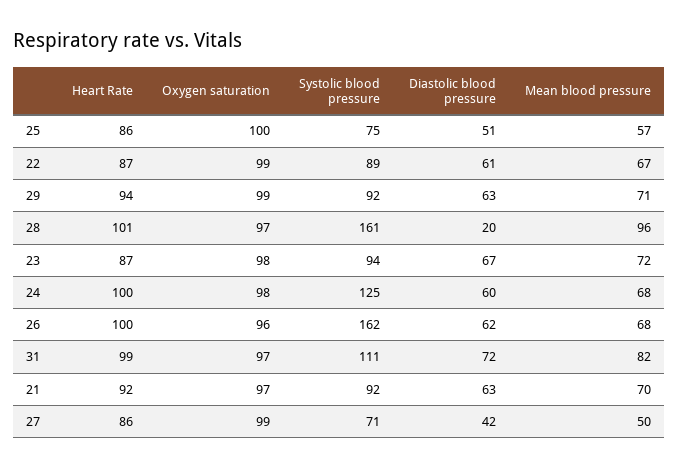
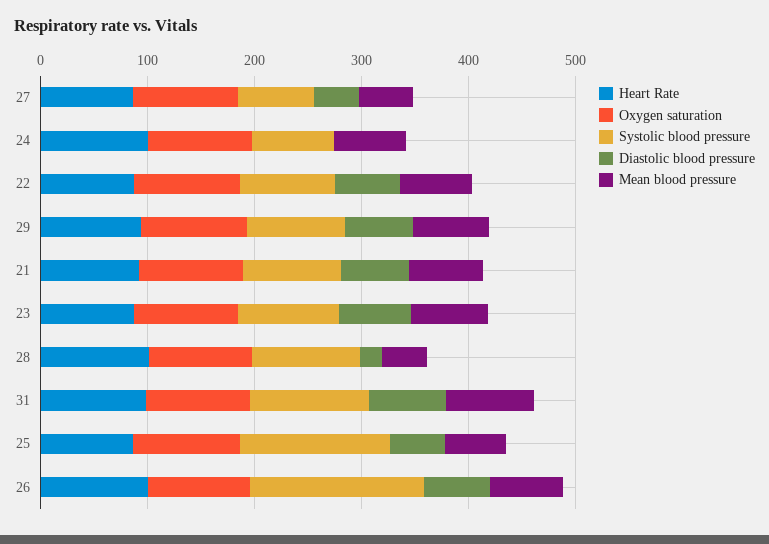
  {
    "Heart Rate": {
      "25": 86,
      "22": 87,
      "29": 94,
      "28": 101,
      "23": 87,
      "24": 100,
      "26": 100,
      "31": 99,
      "21": 92,
      "27": 86
    },
    "Oxygen saturation": {
      "25": 100,
      "22": 99,
      "29": 99,
      "28": 97,
      "23": 98,
      "24": 98,
      "26": 96,
      "31": 97,
      "21": 97,
      "27": 99
    },
    "Systolic blood pressure": {
-     "25": 75,
+     "25": 140,
      "22": 89,
      "29": 92,
-     "28": 161,
+     "28": 100,
      "23": 94,
-     "24": 125,
+     "24": 80,
      "26": 162,
      "31": 111,
      "21": 92,
      "27": 71
    },
    "Diastolic blood pressure": {
      "25": 51,
      "22": 61,
      "29": 63,
      "28": 20,
      "23": 67,
-     "24": 60,
+     "24": 0,
      "26": 62,
      "31": 72,
      "21": 63,
      "27": 42
    },
    "Mean blood pressure": {
      "25": 57,
      "22": 67,
      "29": 71,
-     "28": 96,
+     "28": 40,
      "23": 72,
      "24": 68,
      "26": 68,
      "31": 82,
      "21": 70,
      "27": 50
    }
  }

